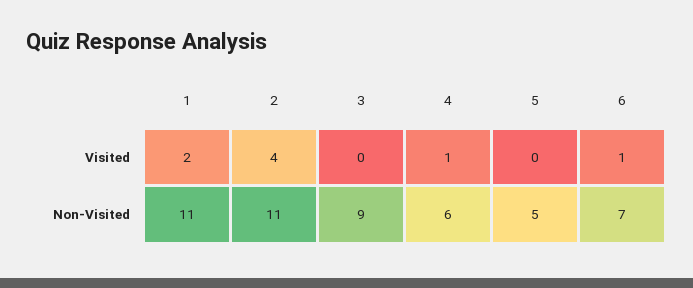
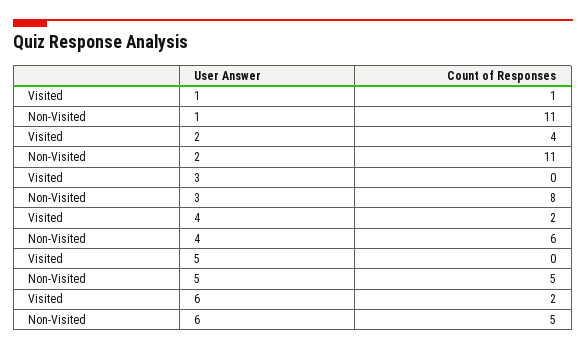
  {
    "1": {
-     "Visited": 2,
+     "Visited": 1,
      "Non-Visited": 11
    },
    "2": {
      "Visited": 4,
      "Non-Visited": 11
    },
    "3": {
      "Visited": 0,
-     "Non-Visited": 9
+     "Non-Visited": 8
    },
    "4": {
-     "Visited": 1,
+     "Visited": 2,
      "Non-Visited": 6
    },
    "5": {
      "Visited": 0,
      "Non-Visited": 5
    },
    "6": {
-     "Visited": 1,
+     "Visited": 2,
-     "Non-Visited": 7
+     "Non-Visited": 5
    }
  }

